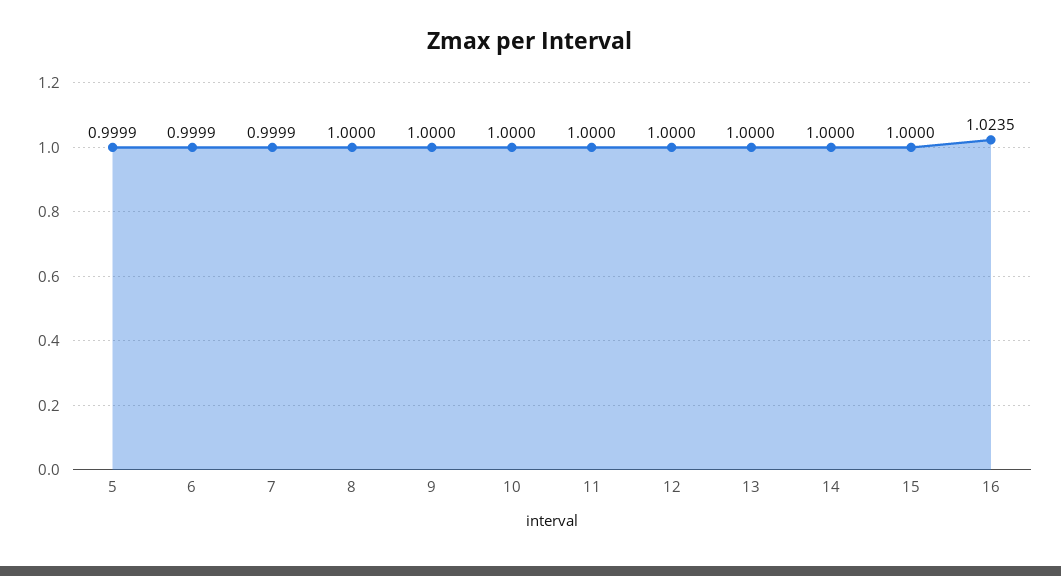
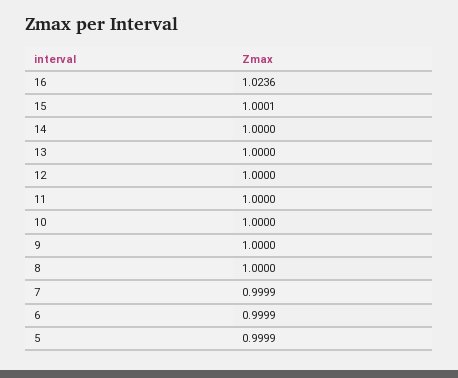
  {
    "5": 0.9999,
    "6": 0.9999,
    "7": 0.9999,
    "8": 1,
    "9": 1,
    "10": 1,
    "11": 1,
    "12": 1,
    "13": 1,
    "14": 1,
-   "15": 1,
+   "15": 1.0001,
-   "16": 1.0235
+   "16": 1.0236
  }

